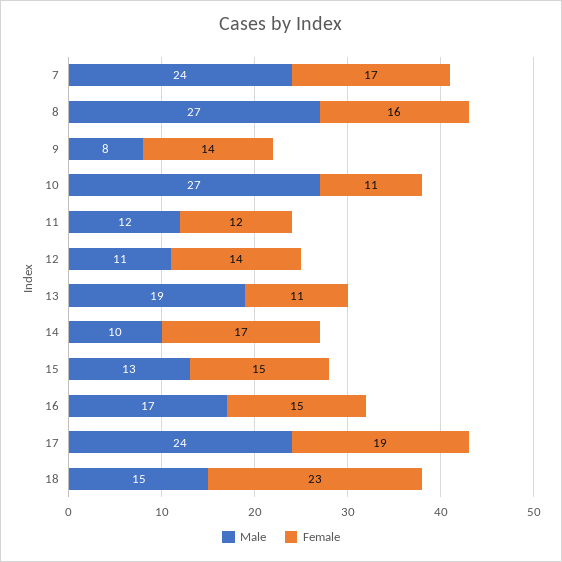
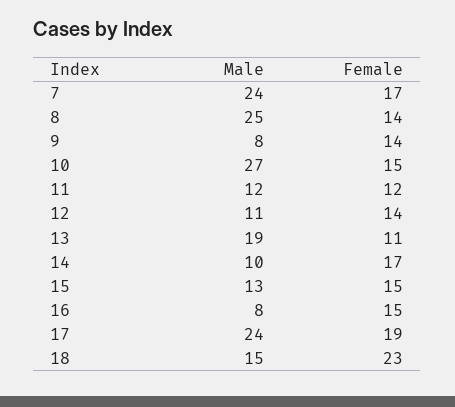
  {
    "Male": {
      "7": 24,
-     "8": 27,
+     "8": 25,
      "9": 8,
      "10": 27,
      "11": 12,
      "12": 11,
      "13": 19,
      "14": 10,
      "15": 13,
-     "16": 17,
+     "16": 8,
      "17": 24,
      "18": 15
    },
    "Female": {
      "7": 17,
-     "8": 16,
+     "8": 14,
      "9": 14,
-     "10": 11,
+     "10": 15,
      "11": 12,
      "12": 14,
      "13": 11,
      "14": 17,
      "15": 15,
      "16": 15,
      "17": 19,
      "18": 23
    }
  }

